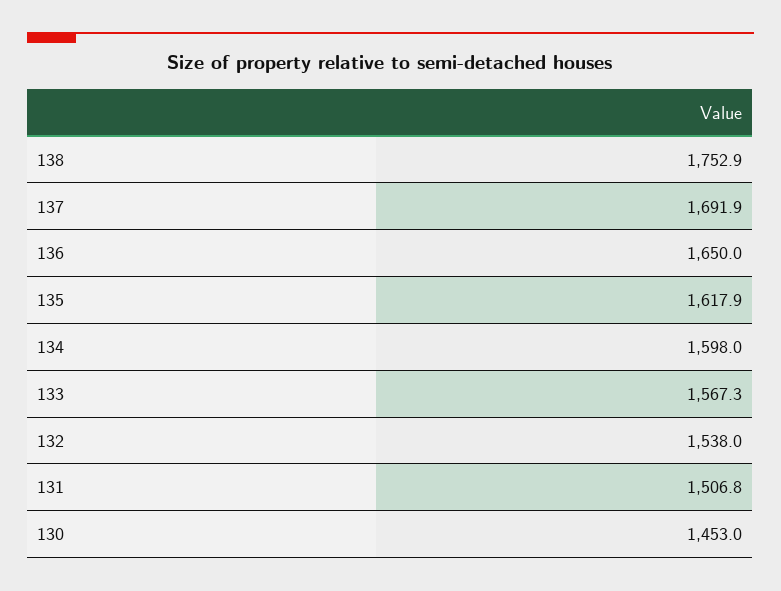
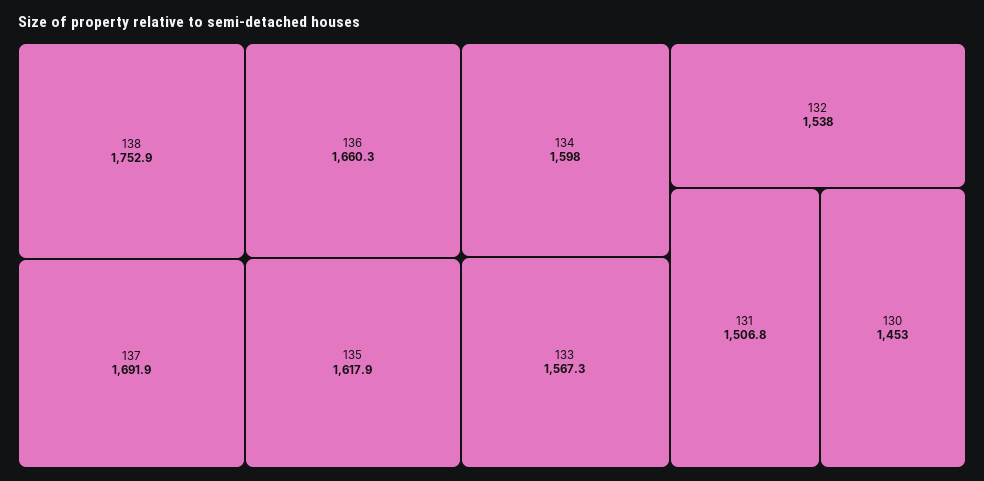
  {
    "138": 1752.9,
    "137": 1691.9,
-   "136": 1650,
+   "136": 1660.3,
    "135": 1617.9,
    "134": 1598,
    "133": 1567.3,
    "132": 1538,
    "131": 1506.8,
    "130": 1453
  }

